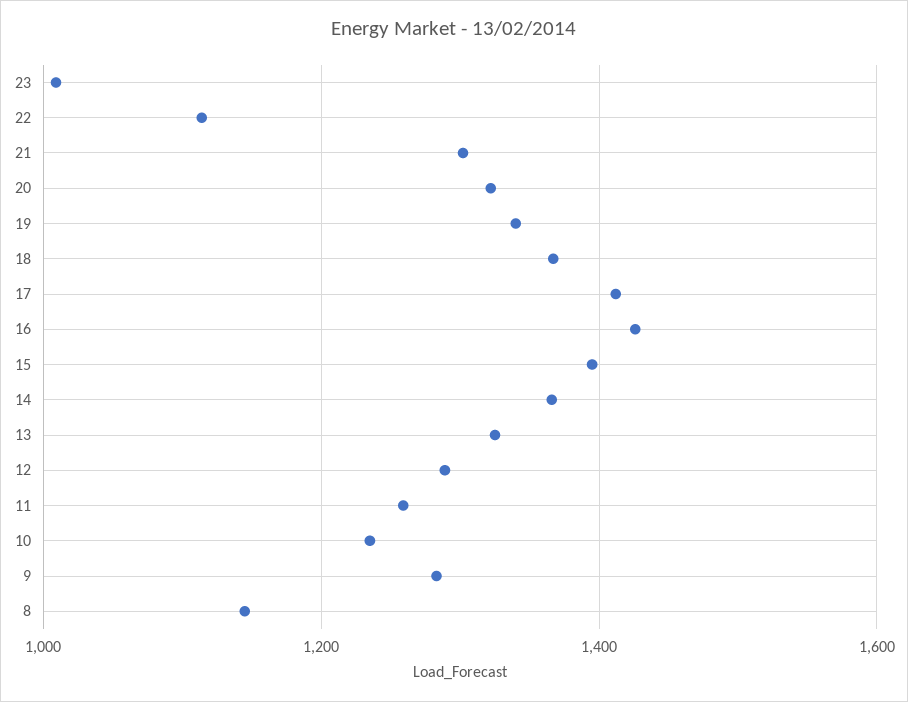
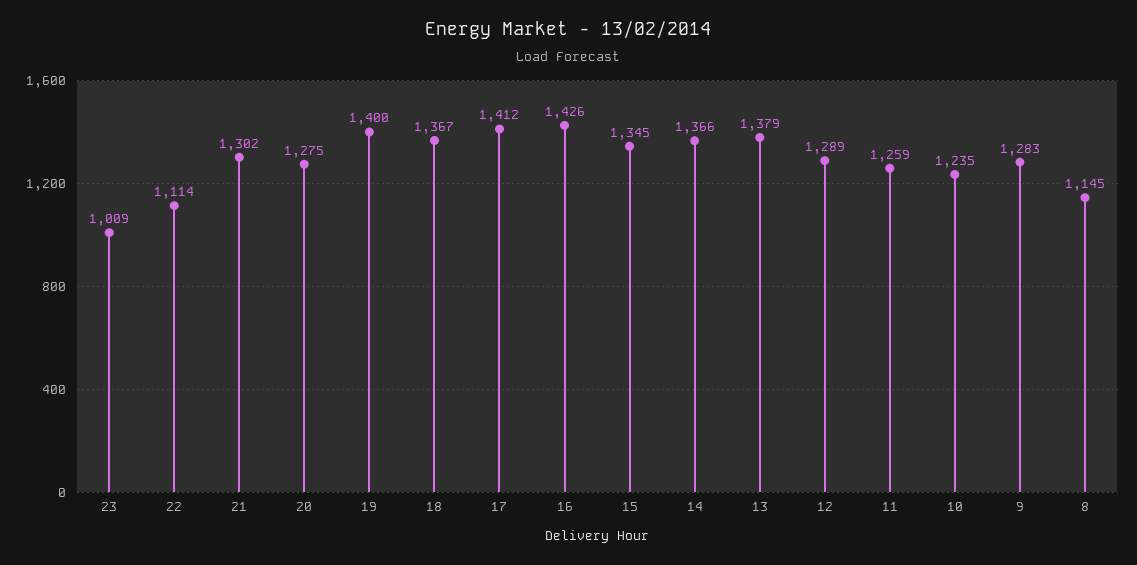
  {
    "23": 1009,
    "22": 1114,
    "21": 1302,
-   "20": 1320,
+   "20": 1275,
-   "19": 1340,
+   "19": 1400,
    "18": 1367,
    "17": 1412,
    "16": 1426,
-   "15": 1400,
+   "15": 1345,
    "14": 1366,
-   "13": 1320,
+   "13": 1379,
    "12": 1289,
    "11": 1259,
    "10": 1235,
    "9": 1283,
    "8": 1145
  }

